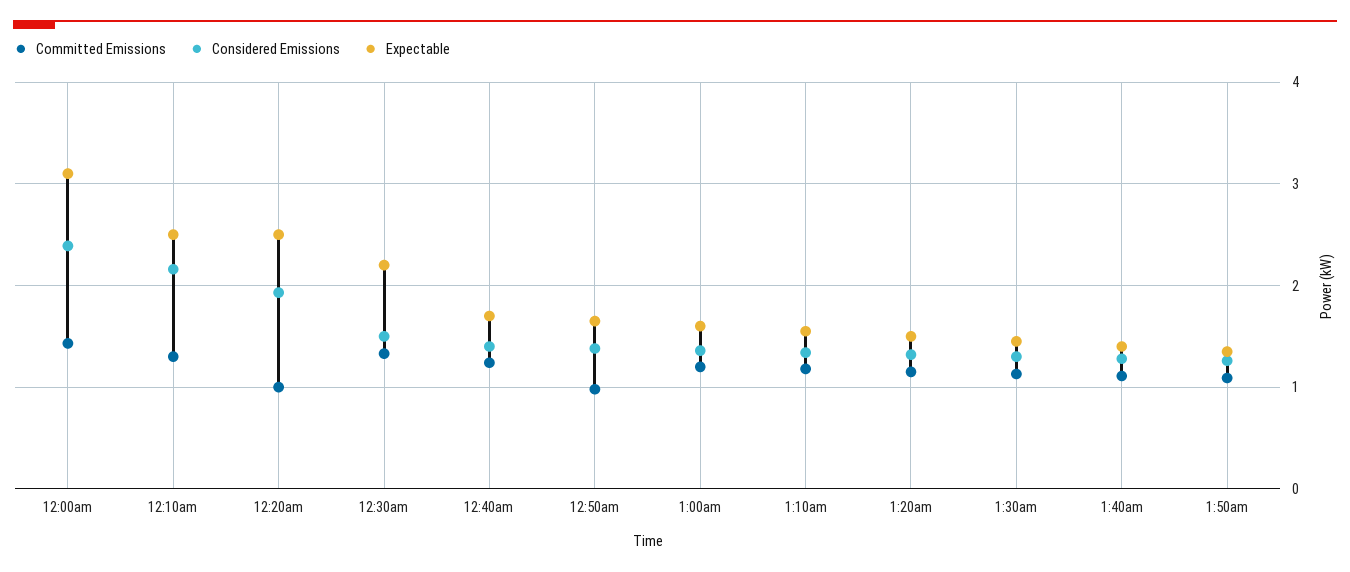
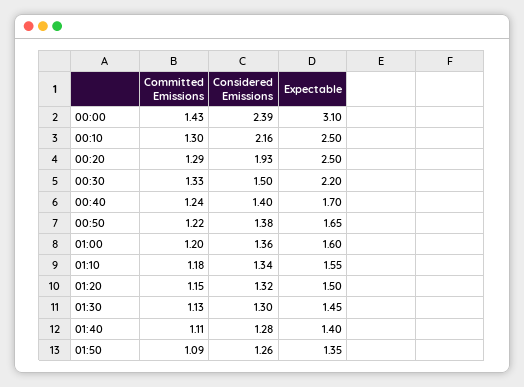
  {
    "Committed Emissions": {
      "12:00am": 1.43,
      "12:10am": 1.3,
-     "12:20am": 1,
+     "12:20am": 1.29,
      "12:30am": 1.33,
      "12:40am": 1.24,
-     "12:50am": 1,
+     "12:50am": 1.22,
      "1:00am": 1.2,
      "1:10am": 1.18,
      "1:20am": 1.15,
      "1:30am": 1.13,
      "1:40am": 1.11,
      "1:50am": 1.09
    },
    "Considered Emissions": {
      "12:00am": 2.39,
      "12:10am": 2.16,
      "12:20am": 1.93,
      "12:30am": 1.5,
      "12:40am": 1.4,
      "12:50am": 1.38,
      "1:00am": 1.36,
      "1:10am": 1.34,
      "1:20am": 1.32,
      "1:30am": 1.3,
      "1:40am": 1.28,
      "1:50am": 1.26
    },
    "Expectable": {
      "12:00am": 3.1,
      "12:10am": 2.5,
      "12:20am": 2.5,
      "12:30am": 2.2,
      "12:40am": 1.7,
      "12:50am": 1.65,
      "1:00am": 1.6,
      "1:10am": 1.55,
      "1:20am": 1.5,
      "1:30am": 1.45,
      "1:40am": 1.4,
      "1:50am": 1.35
    }
  }

